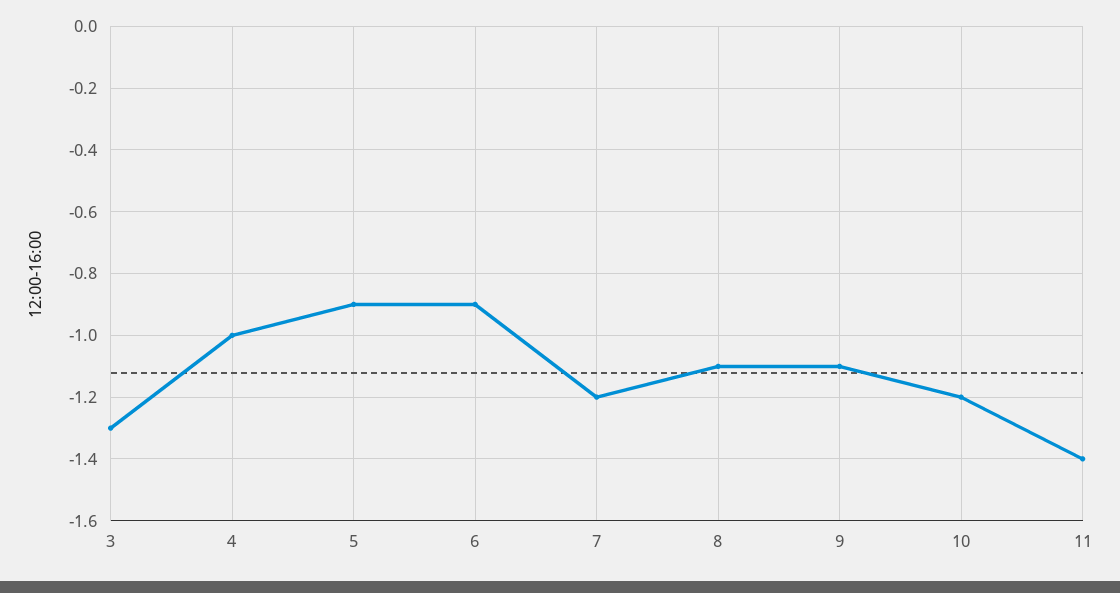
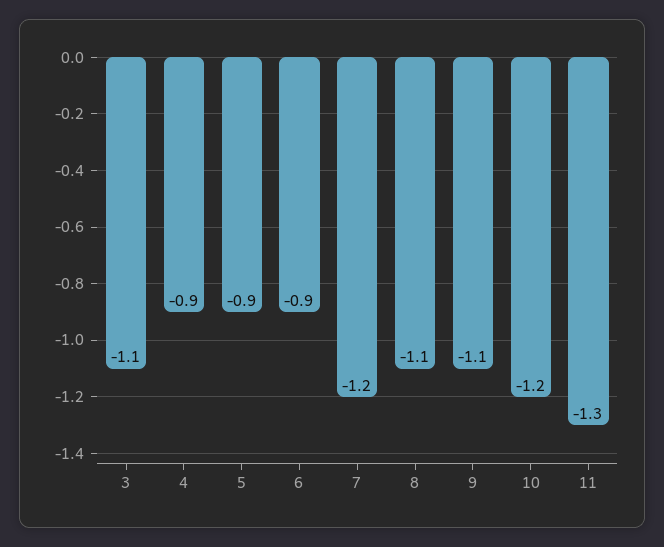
  {
-   "3": -1.3,
+   "3": -1.1,
-   "4": -1,
+   "4": -0.9,
    "5": -0.9,
    "6": -0.9,
    "7": -1.2,
    "8": -1.1,
    "9": -1.1,
    "10": -1.2,
-   "11": -1.4
+   "11": -1.3
  }

